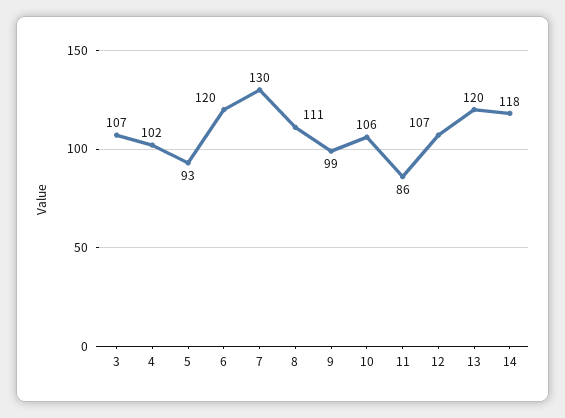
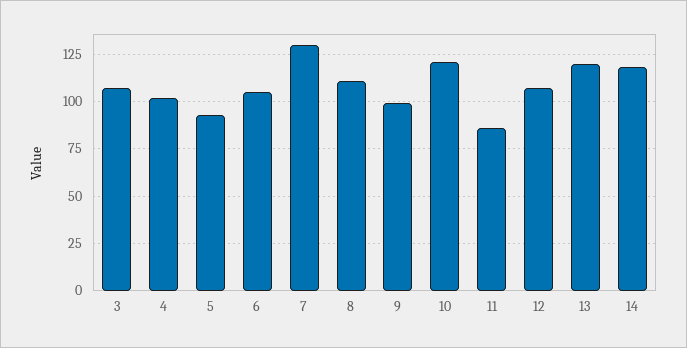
  {
    "3": 107,
    "4": 102,
    "5": 93,
-   "6": 120,
+   "6": 105,
    "7": 130,
    "8": 111,
    "9": 99,
-   "10": 106,
+   "10": 120,
    "11": 86,
    "12": 107,
    "13": 120,
    "14": 118
  }

